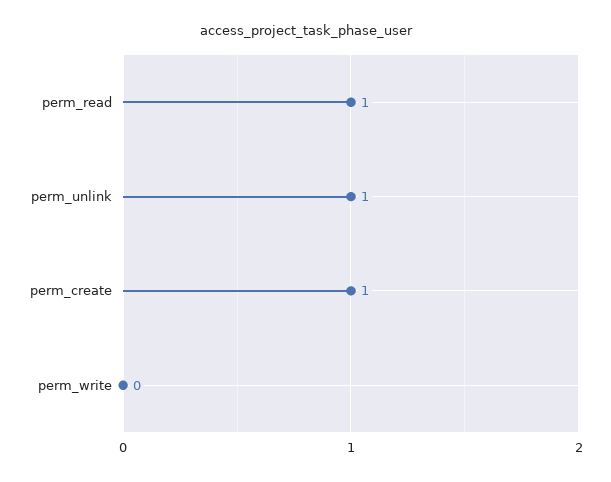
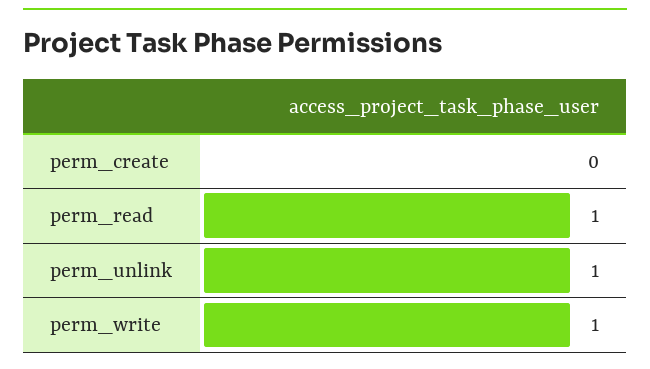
  {
    "perm_read": 1,
    "perm_unlink": 1,
-   "perm_create": 1,
+   "perm_create": 0,
-   "perm_write": 0
+   "perm_write": 1
  }

